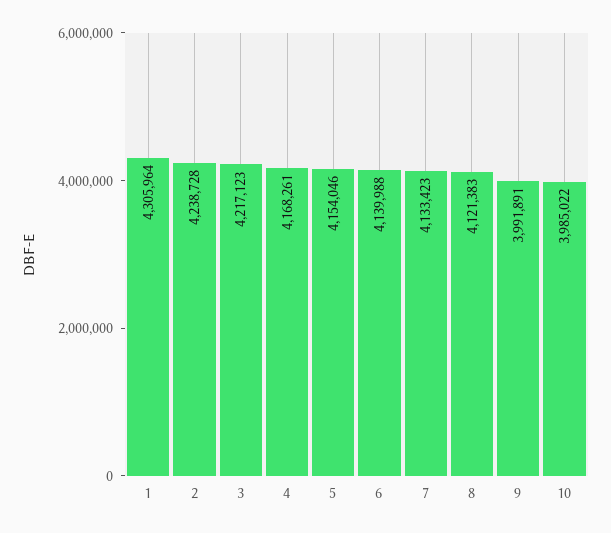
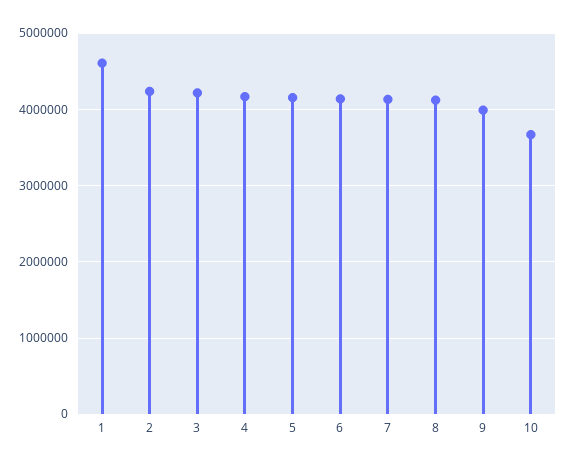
  {
-   "1": 4305964,
+   "1": 4600000,
    "2": 4238728,
    "3": 4217123,
    "4": 4168261,
    "5": 4154046,
    "6": 4139988,
    "7": 4133423,
    "8": 4121383,
    "9": 3991891,
-   "10": 3985022
+   "10": 3700000
  }

